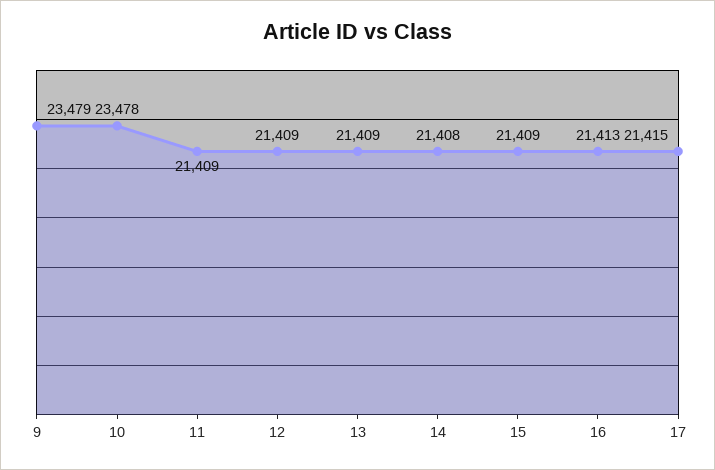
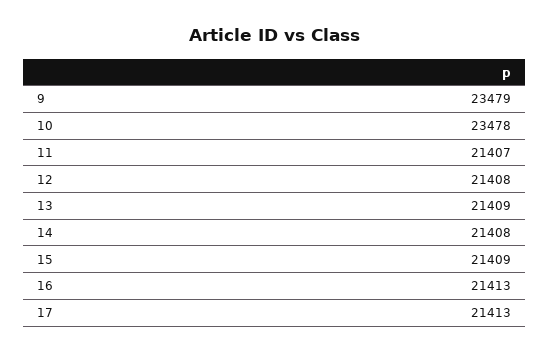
  {
    "9": 23479,
    "10": 23478,
-   "11": 21409,
+   "11": 21407,
-   "12": 21409,
+   "12": 21408,
    "13": 21409,
    "14": 21408,
    "15": 21409,
    "16": 21413,
-   "17": 21415
+   "17": 21413
  }

